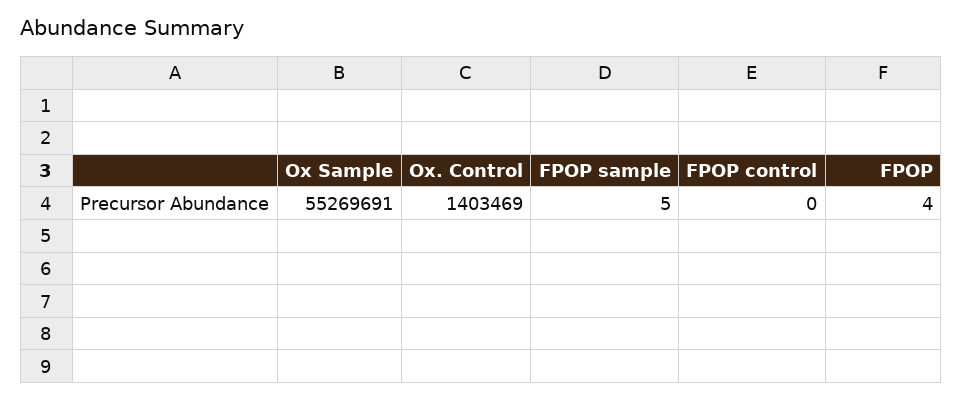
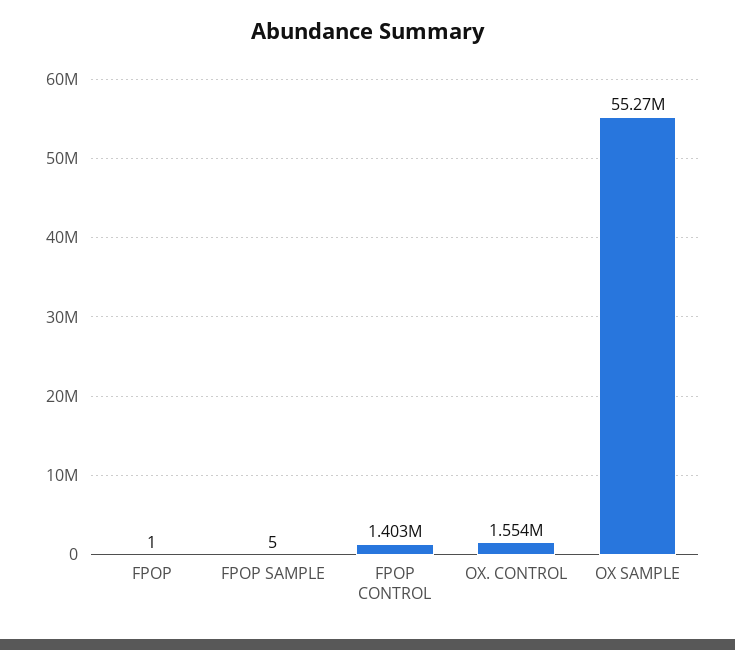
  {
    "Ox Sample": 55269691,
-   "Ox. Control": 1403469,
+   "Ox. Control": 1554000,
    "FPOP sample": 5,
-   "FPOP control": 0,
+   "FPOP control": 1403000,
-   "FPOP": 4
+   "FPOP": 1
  }

